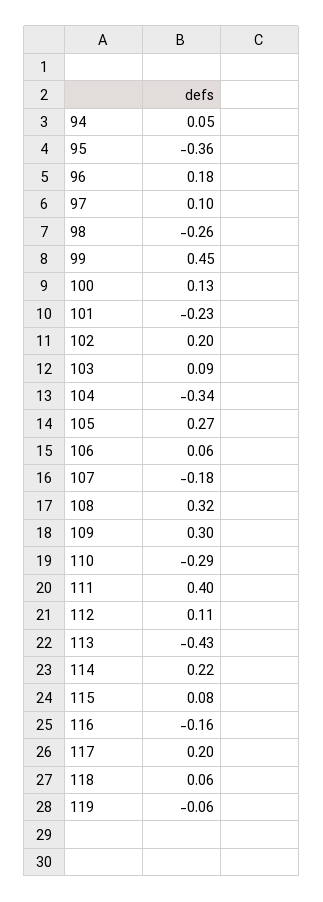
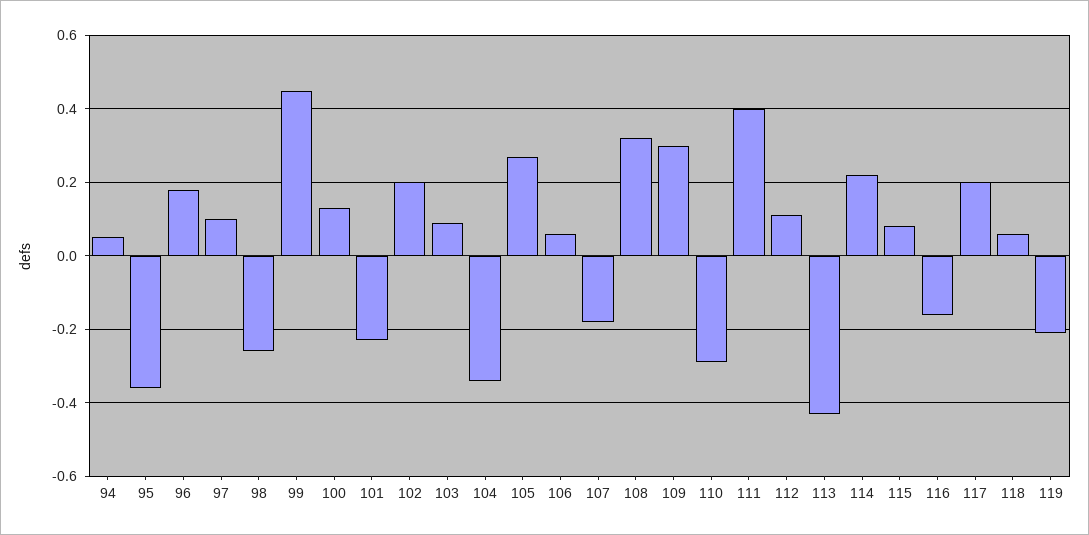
  {
    "94": 0.05,
    "95": -0.36,
    "96": 0.18,
    "97": 0.1,
    "98": -0.26,
    "99": 0.45,
    "100": 0.13,
    "101": -0.23,
    "102": 0.2,
    "103": 0.09,
    "104": -0.34,
    "105": 0.27,
    "106": 0.06,
    "107": -0.18,
    "108": 0.32,
    "109": 0.3,
    "110": -0.29,
    "111": 0.4,
    "112": 0.11,
    "113": -0.43,
    "114": 0.22,
    "115": 0.08,
    "116": -0.16,
    "117": 0.2,
    "118": 0.06,
-   "119": -0.06
+   "119": -0.2
  }

